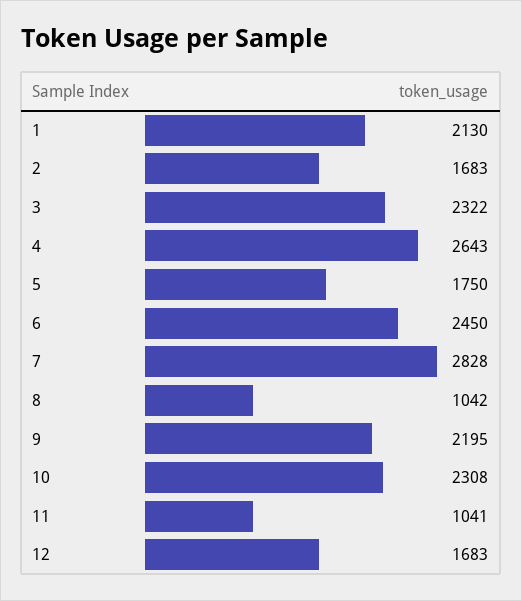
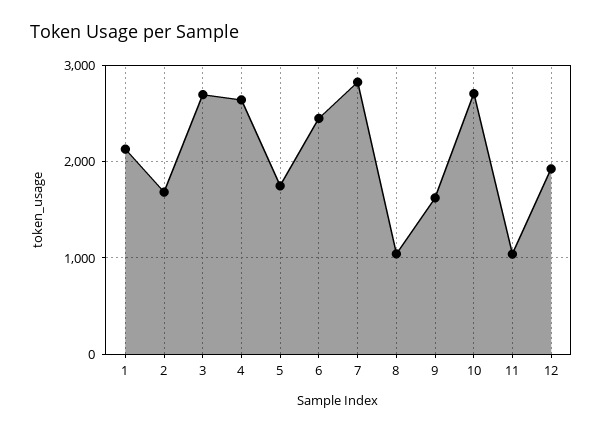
  {
    "1": 2130,
    "2": 1683,
-   "3": 2322,
+   "3": 2700,
    "4": 2643,
    "5": 1750,
    "6": 2450,
    "7": 2828,
    "8": 1042,
-   "9": 2195,
+   "9": 1600,
-   "10": 2308,
+   "10": 2700,
    "11": 1041,
-   "12": 1683
+   "12": 1900
  }

